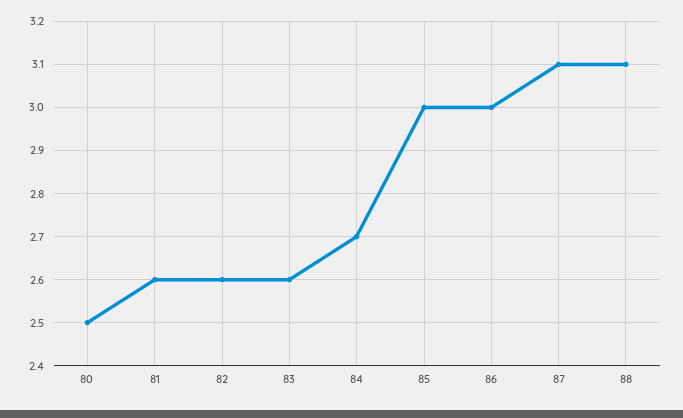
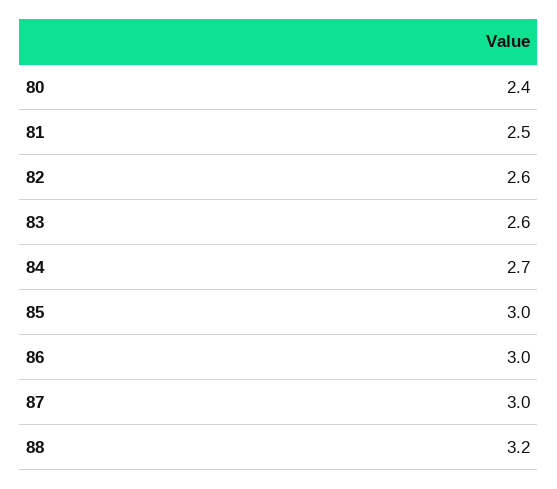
  {
-   "80": 2.5,
+   "80": 2.4,
-   "81": 2.6,
+   "81": 2.5,
    "82": 2.6,
    "83": 2.6,
    "84": 2.7,
    "85": 3,
    "86": 3,
-   "87": 3.1,
+   "87": 3,
-   "88": 3.1
+   "88": 3.2
  }

